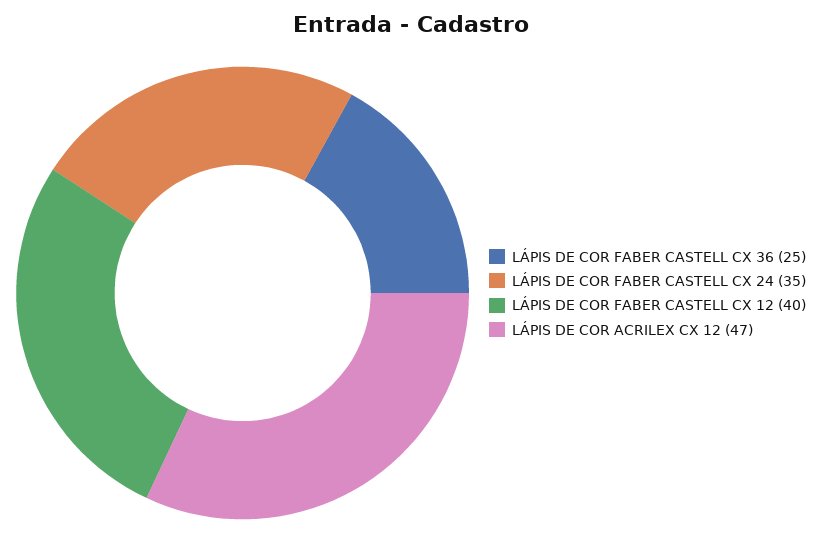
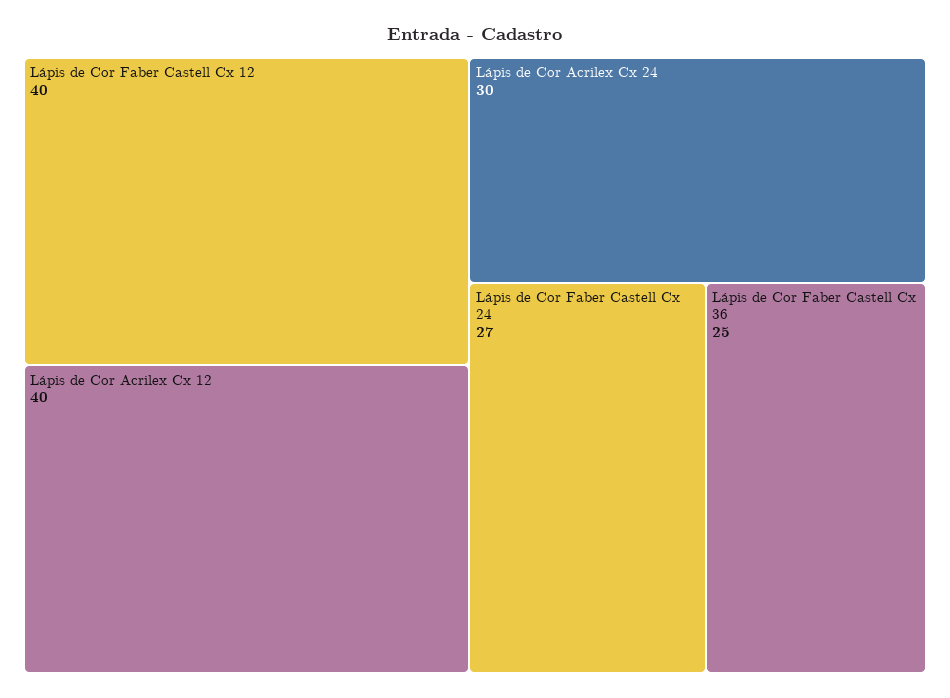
  {
    "LÁPIS DE COR FABER CASTELL CX 36": 25,
-   "LÁPIS DE COR FABER CASTELL CX 24": 35,
+   "LÁPIS DE COR FABER CASTELL CX 24": 27,
    "LÁPIS DE COR FABER CASTELL CX 12": 40,
-   "LÁPIS DE COR ACRILEX CX 12": 47
+   "LÁPIS DE COR ACRILEX CX 12": 40,
+   "Lápis de Cor Acrilex Cx 24": 30
  }

